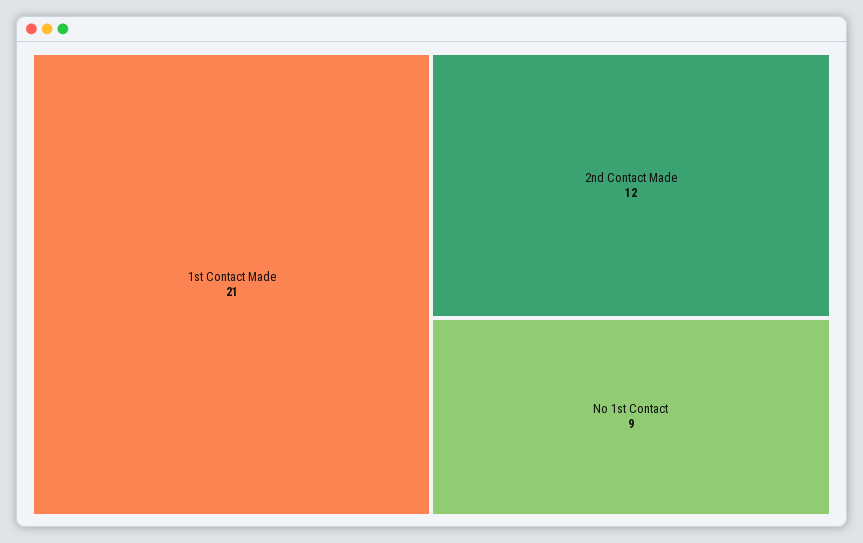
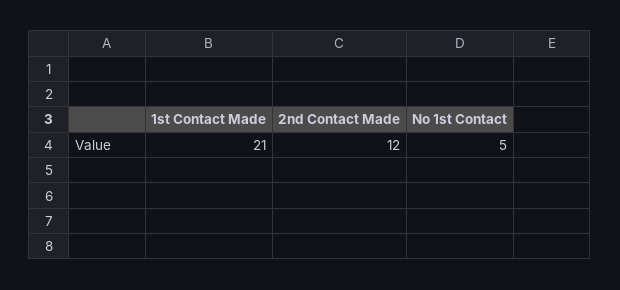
  {
    "1st Contact Made": 21,
    "2nd Contact Made": 12,
-   "No 1st Contact": 9
+   "No 1st Contact": 5
  }

